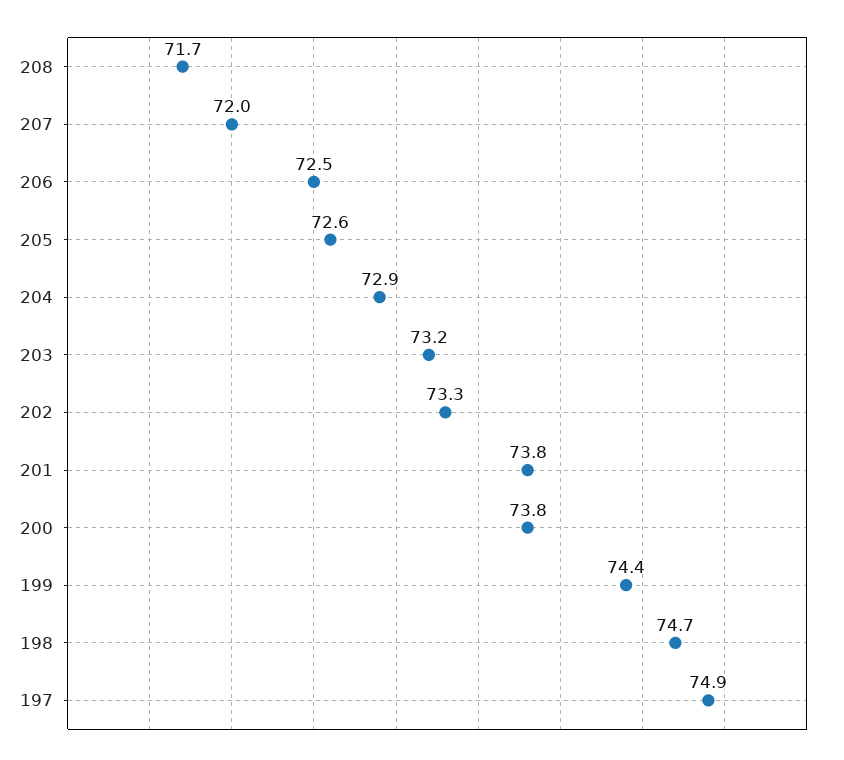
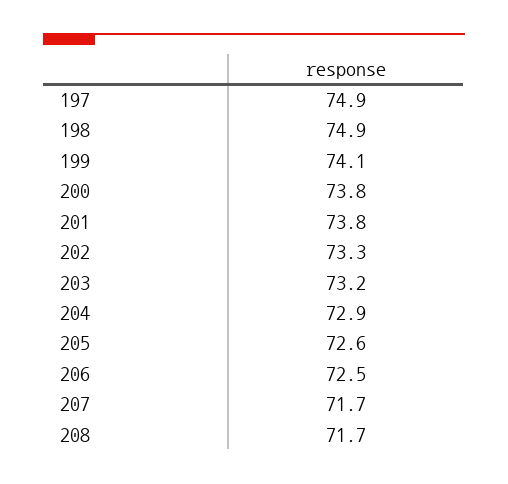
  {
    "208": 71.7,
-   "207": 72,
+   "207": 71.7,
    "206": 72.5,
    "205": 72.6,
    "204": 72.9,
    "203": 73.2,
    "202": 73.3,
    "201": 73.8,
    "200": 73.8,
-   "199": 74.4,
+   "199": 74.1,
-   "198": 74.7,
+   "198": 74.9,
    "197": 74.9
  }

